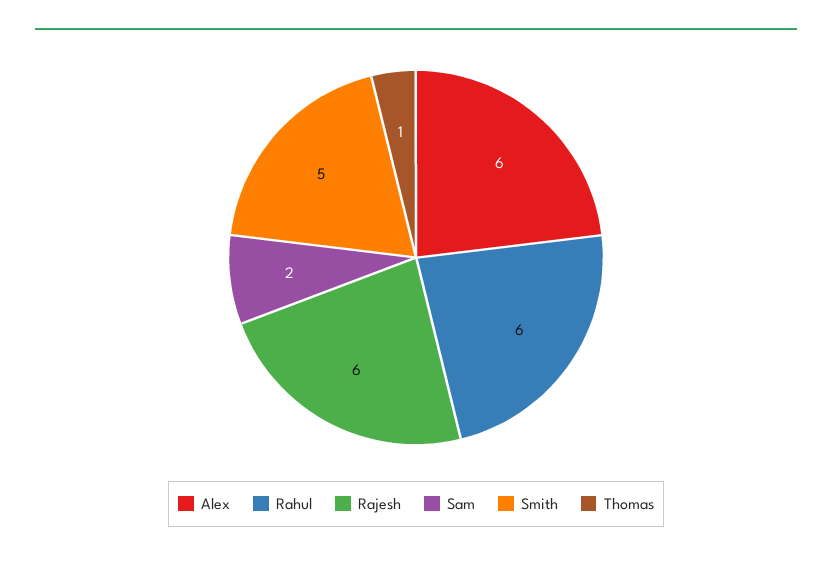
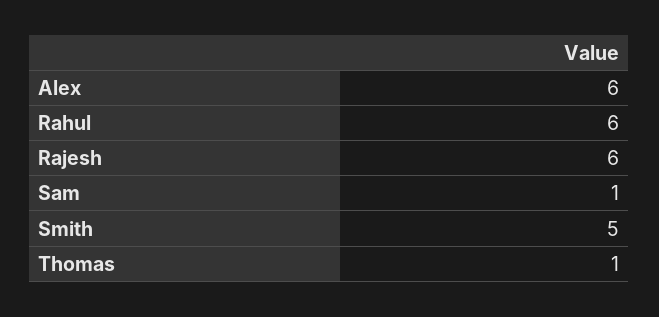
  {
    "Alex": 6,
    "Rahul": 6,
    "Rajesh": 6,
-   "Sam": 2,
+   "Sam": 1,
    "Smith": 5,
    "Thomas": 1
  }

